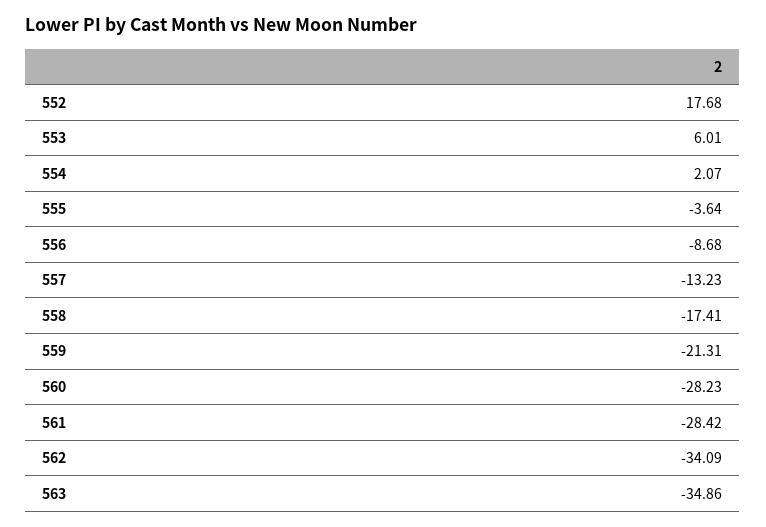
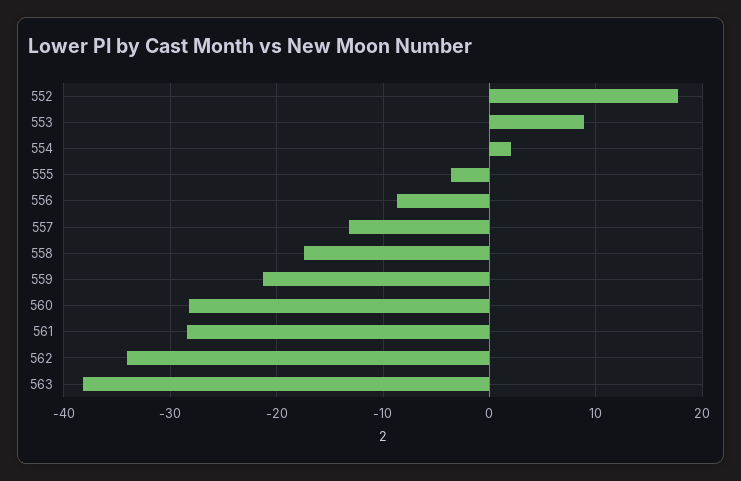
  {
    "552": 17.68,
-   "553": 6.01,
+   "553": 9,
    "554": 2.07,
    "555": -3.64,
    "556": -8.68,
    "557": -13.23,
    "558": -17.41,
    "559": -21.31,
    "560": -28.23,
    "561": -28.42,
    "562": -34.09,
-   "563": -34.86
+   "563": -38
  }

